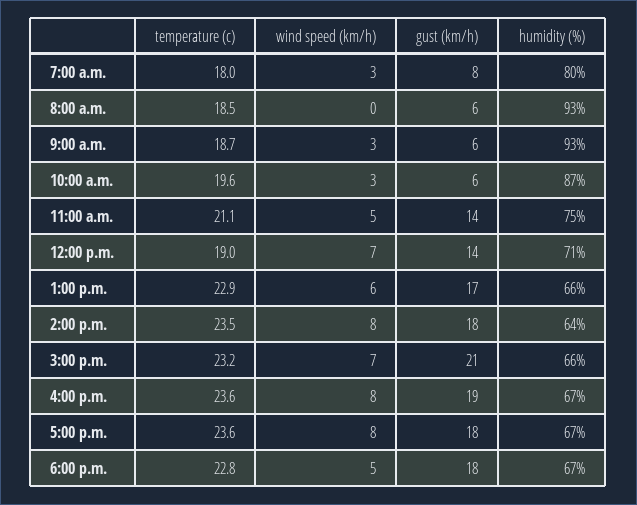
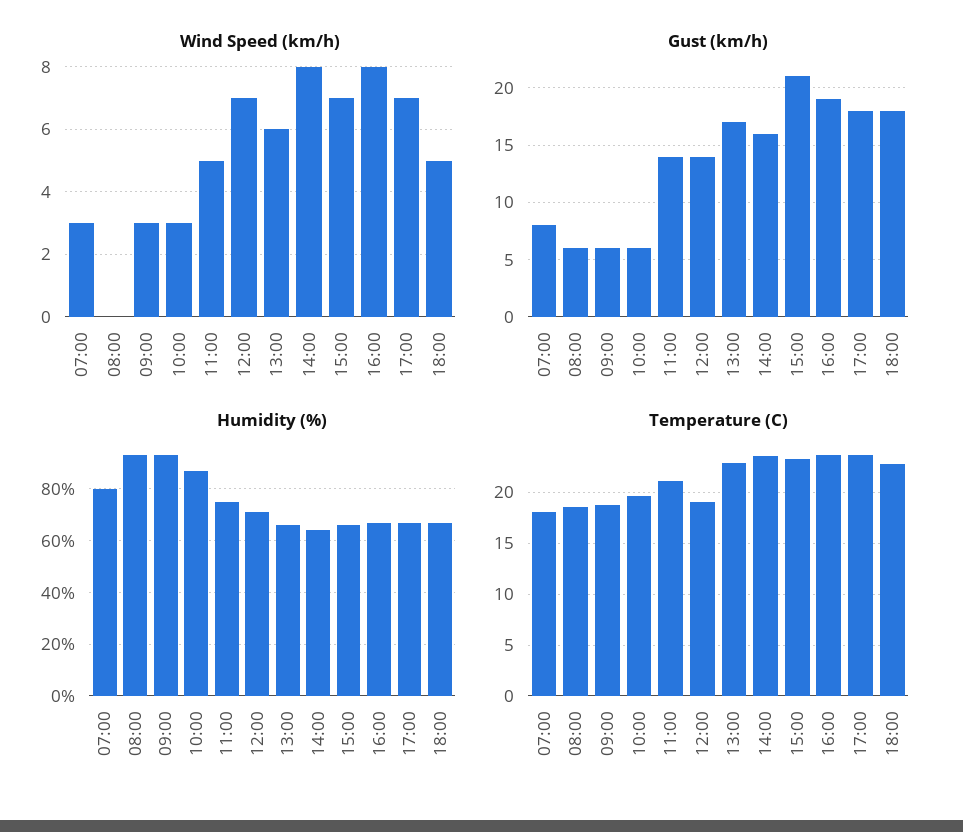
  {
    "temperature (c)": {
      "7:00 a.m.": 18,
      "8:00 a.m.": 18.5,
      "9:00 a.m.": 18.7,
      "10:00 a.m.": 19.6,
      "11:00 a.m.": 21.1,
      "12:00 p.m.": 19,
      "1:00 p.m.": 22.9,
      "2:00 p.m.": 23.5,
      "3:00 p.m.": 23.2,
      "4:00 p.m.": 23.6,
      "5:00 p.m.": 23.6,
      "6:00 p.m.": 22.8
    },
    "wind speed (km/h)": {
      "7:00 a.m.": 3,
      "8:00 a.m.": 0,
      "9:00 a.m.": 3,
      "10:00 a.m.": 3,
      "11:00 a.m.": 5,
      "12:00 p.m.": 7,
      "1:00 p.m.": 6,
      "2:00 p.m.": 8,
      "3:00 p.m.": 7,
      "4:00 p.m.": 8,
-     "5:00 p.m.": 8,
+     "5:00 p.m.": 7,
      "6:00 p.m.": 5
    },
    "gust (km/h)": {
      "7:00 a.m.": 8,
      "8:00 a.m.": 6,
      "9:00 a.m.": 6,
      "10:00 a.m.": 6,
      "11:00 a.m.": 14,
      "12:00 p.m.": 14,
      "1:00 p.m.": 17,
-     "2:00 p.m.": 18,
+     "2:00 p.m.": 16,
      "3:00 p.m.": 21,
      "4:00 p.m.": 19,
      "5:00 p.m.": 18,
      "6:00 p.m.": 18
    },
    "humidity (%)": {
      "7:00 a.m.": 80,
      "8:00 a.m.": 93,
      "9:00 a.m.": 93,
      "10:00 a.m.": 87,
      "11:00 a.m.": 75,
      "12:00 p.m.": 71,
      "1:00 p.m.": 66,
      "2:00 p.m.": 64,
      "3:00 p.m.": 66,
      "4:00 p.m.": 67,
      "5:00 p.m.": 67,
      "6:00 p.m.": 67
    }
  }

